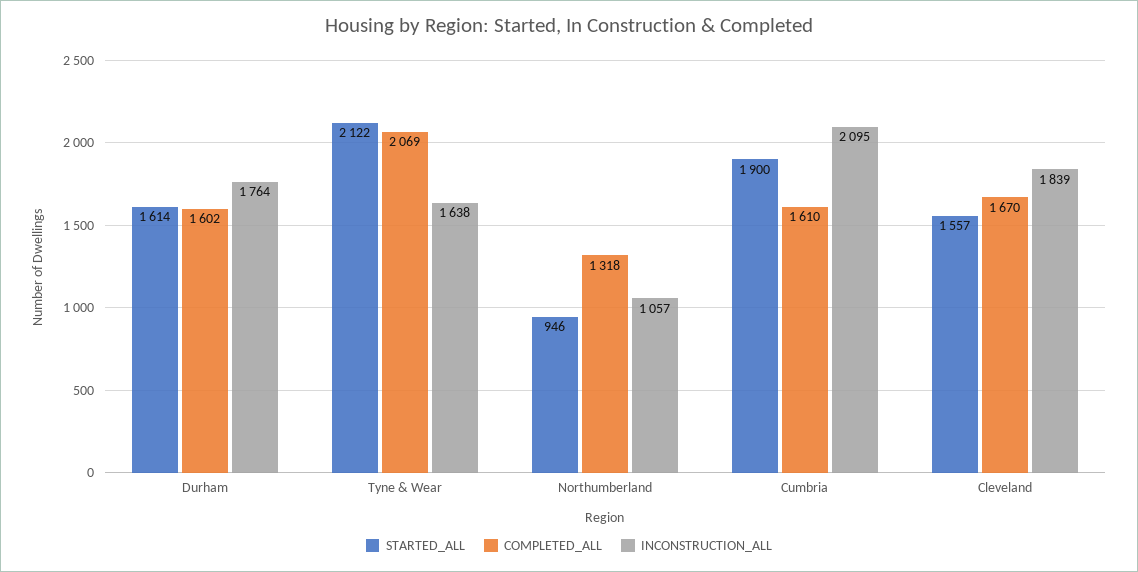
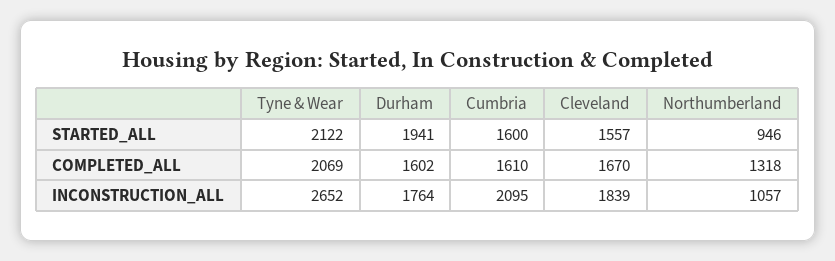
  {
    "STARTED_ALL": {
-     "Durham": 1614,
+     "Durham": 1941,
      "Tyne & Wear": 2122,
      "Northumberland": 946,
-     "Cumbria": 1900,
+     "Cumbria": 1600,
      "Cleveland": 1557
    },
    "COMPLETED_ALL": {
      "Durham": 1602,
      "Tyne & Wear": 2069,
      "Northumberland": 1318,
      "Cumbria": 1610,
      "Cleveland": 1670
    },
    "INCONSTRUCTION_ALL": {
      "Durham": 1764,
-     "Tyne & Wear": 1638,
+     "Tyne & Wear": 2652,
      "Northumberland": 1057,
      "Cumbria": 2095,
      "Cleveland": 1839
    }
  }

